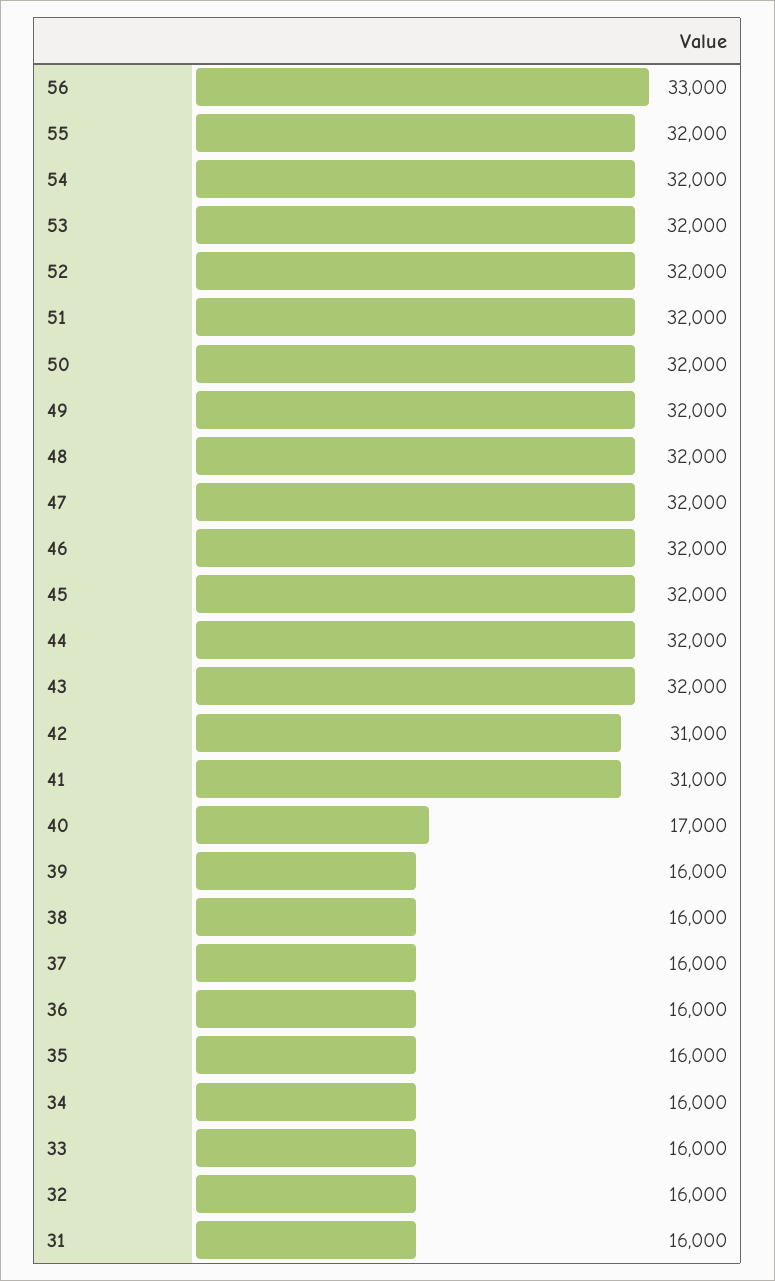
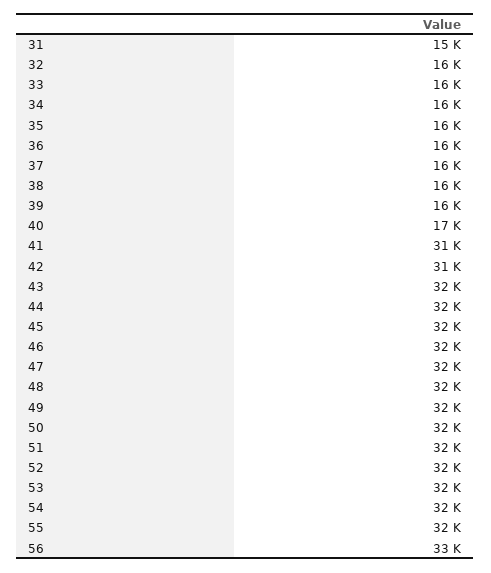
  {
    "56": 33000,
    "55": 32000,
    "54": 32000,
    "53": 32000,
    "52": 32000,
    "51": 32000,
    "50": 32000,
    "49": 32000,
    "48": 32000,
    "47": 32000,
    "46": 32000,
    "45": 32000,
    "44": 32000,
    "43": 32000,
    "42": 31000,
    "41": 31000,
    "40": 17000,
    "39": 16000,
    "38": 16000,
    "37": 16000,
    "36": 16000,
    "35": 16000,
    "34": 16000,
    "33": 16000,
    "32": 16000,
-   "31": 16000
+   "31": 15000
  }

